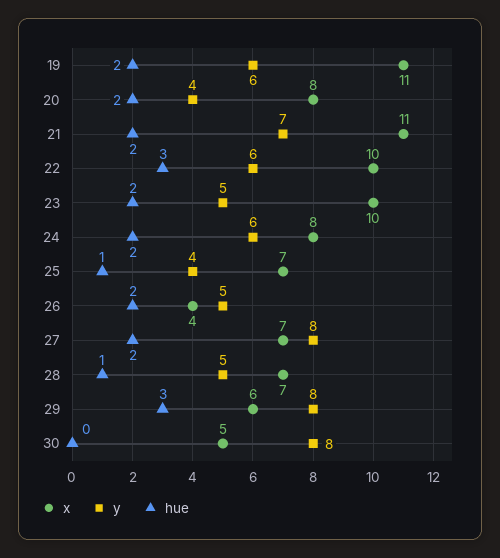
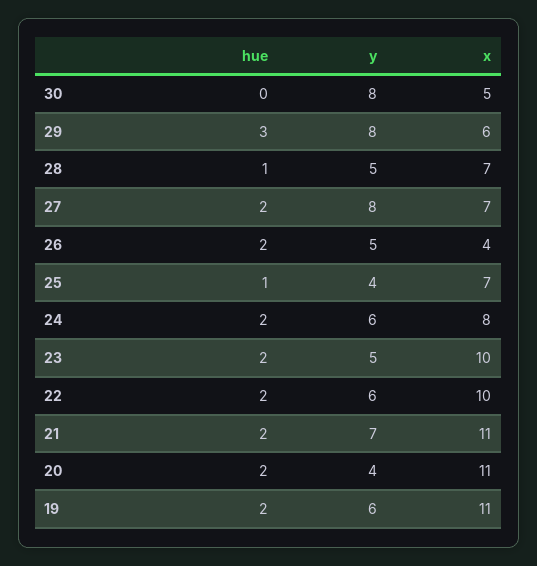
  {
    "x": {
      "19": 11,
-     "20": 8,
+     "20": 11,
      "21": 11,
      "22": 10,
      "23": 10,
      "24": 8,
      "25": 7,
      "26": 4,
      "27": 7,
      "28": 7,
      "29": 6,
      "30": 5
    },
    "y": {
      "19": 6,
      "20": 4,
      "21": 7,
      "22": 6,
      "23": 5,
      "24": 6,
      "25": 4,
      "26": 5,
      "27": 8,
      "28": 5,
      "29": 8,
      "30": 8
    },
    "hue": {
      "19": 2,
      "20": 2,
      "21": 2,
-     "22": 3,
+     "22": 2,
      "23": 2,
      "24": 2,
      "25": 1,
      "26": 2,
      "27": 2,
      "28": 1,
      "29": 3,
      "30": 0
    }
  }

